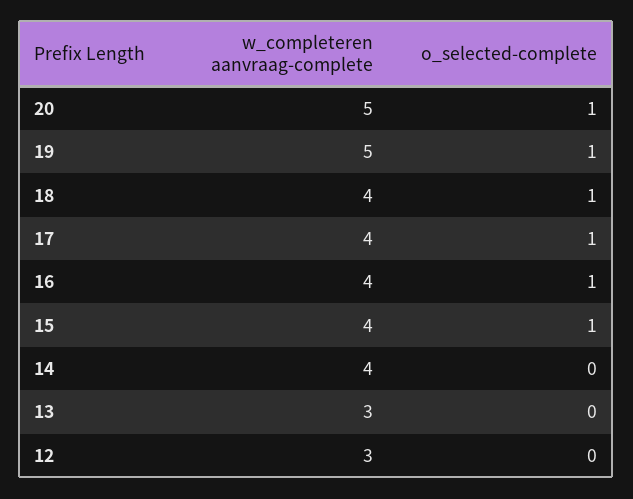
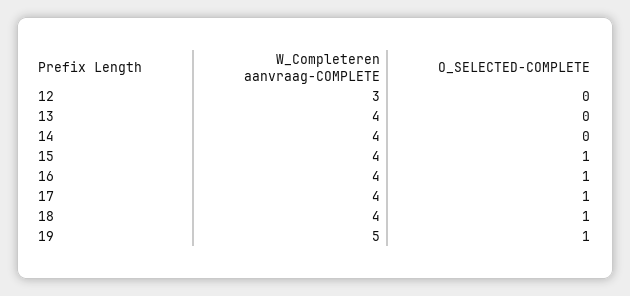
  {
    "w_completeren aanvraag-complete": {
-     "20": 5,
      "19": 5,
      "18": 4,
      "17": 4,
      "16": 4,
      "15": 4,
      "14": 4,
-     "13": 3,
+     "13": 4,
      "12": 3
    },
    "o_selected-complete": {
-     "20": 1,
      "19": 1,
      "18": 1,
      "17": 1,
      "16": 1,
      "15": 1,
      "14": 0,
      "13": 0,
      "12": 0
    }
  }

